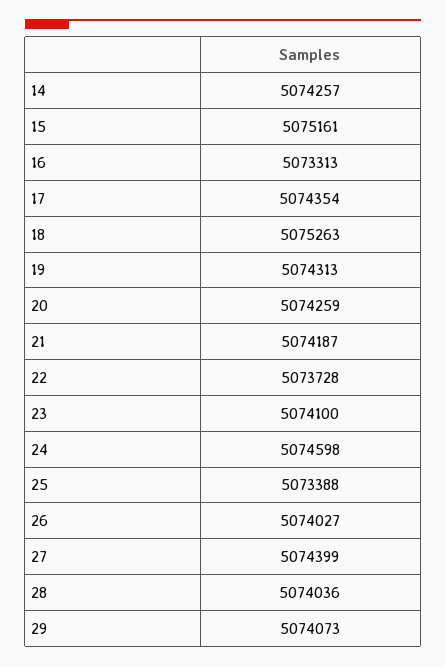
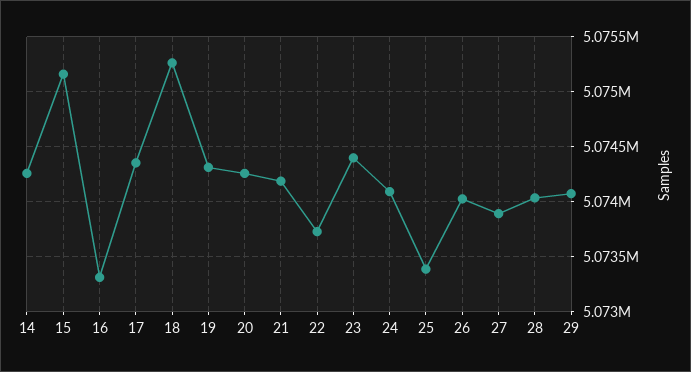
  {
    "14": 5074257,
    "15": 5075161,
    "16": 5073313,
    "17": 5074354,
    "18": 5075263,
    "19": 5074313,
    "20": 5074259,
    "21": 5074187,
    "22": 5073728,
-   "23": 5074100,
+   "23": 5074400,
-   "24": 5074598,
+   "24": 5074100,
    "25": 5073388,
    "26": 5074027,
-   "27": 5074399,
+   "27": 5073900,
    "28": 5074036,
    "29": 5074073
  }

